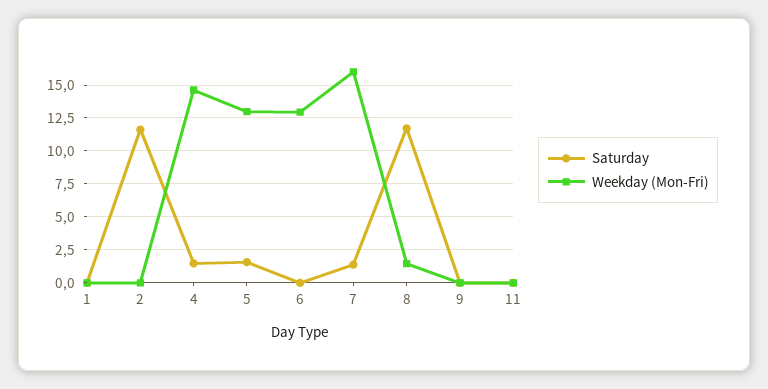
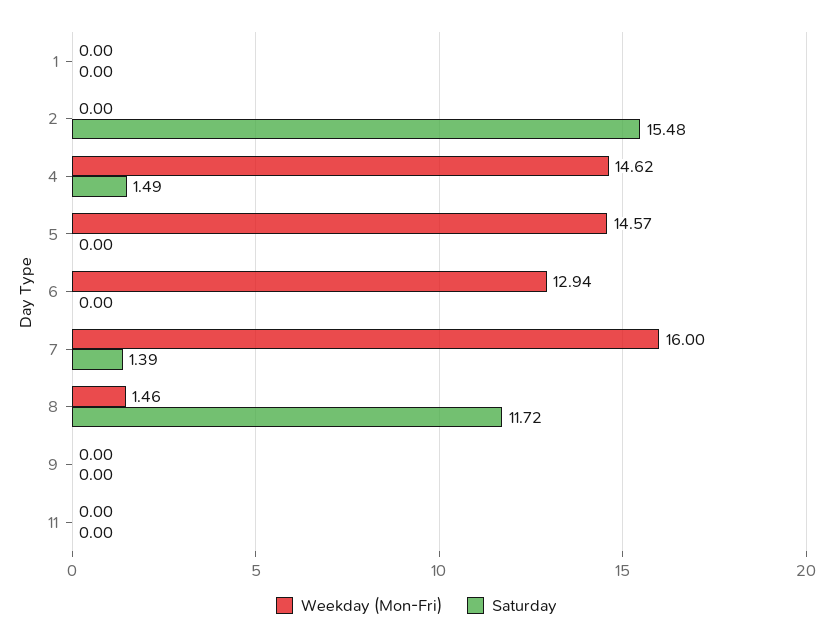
  {
    "Saturday": {
      "1": 0,
-     "2": 11.5,
+     "2": 15.48,
      "4": 1.49,
-     "5": 1.5,
+     "5": 0,
      "6": 0,
      "7": 1.39,
      "8": 11.72,
      "9": 0,
      "11": 0
    },
    "Weekday (Mon-Fri)": {
      "1": 0,
      "2": 0,
      "4": 14.62,
-     "5": 13,
+     "5": 14.57,
      "6": 12.94,
      "7": 16,
      "8": 1.46,
      "9": 0,
      "11": 0
    }
  }

